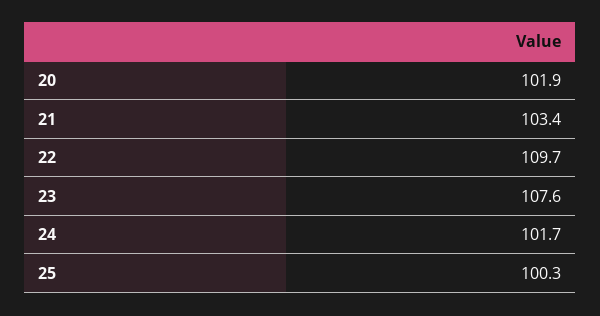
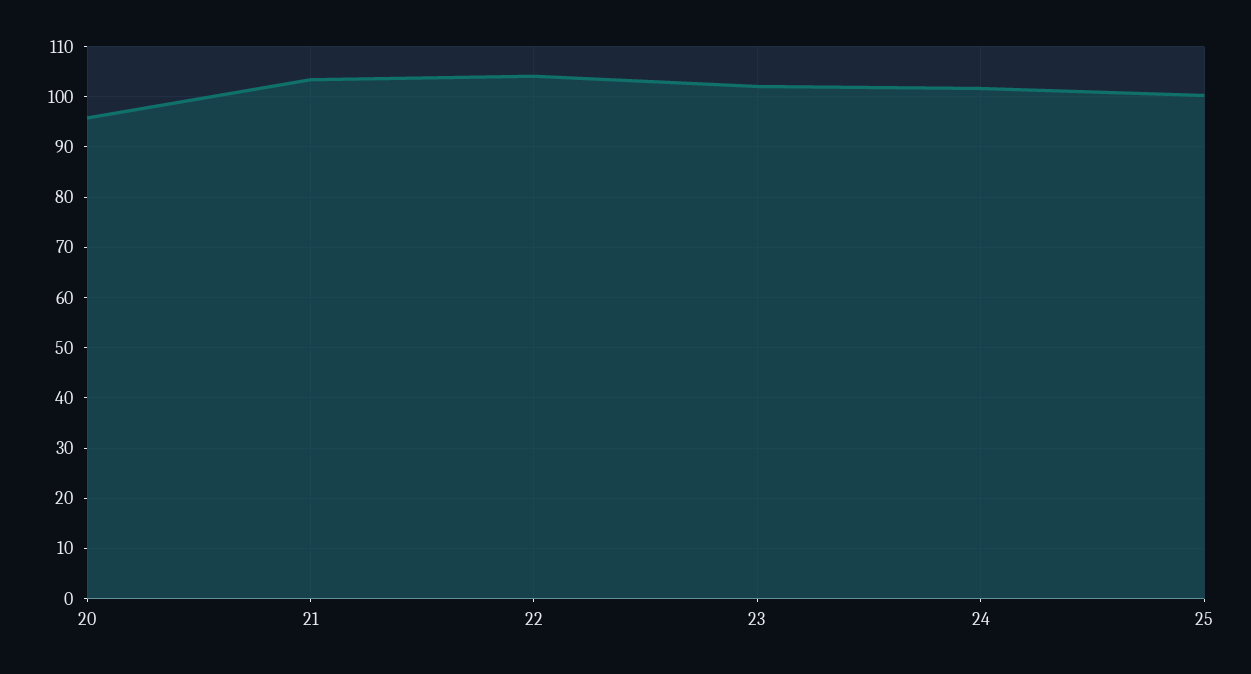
  {
-   "20": 101.9,
+   "20": 96,
    "21": 103.4,
-   "22": 109.7,
+   "22": 104,
-   "23": 107.6,
+   "23": 102,
    "24": 101.7,
    "25": 100.3
  }

